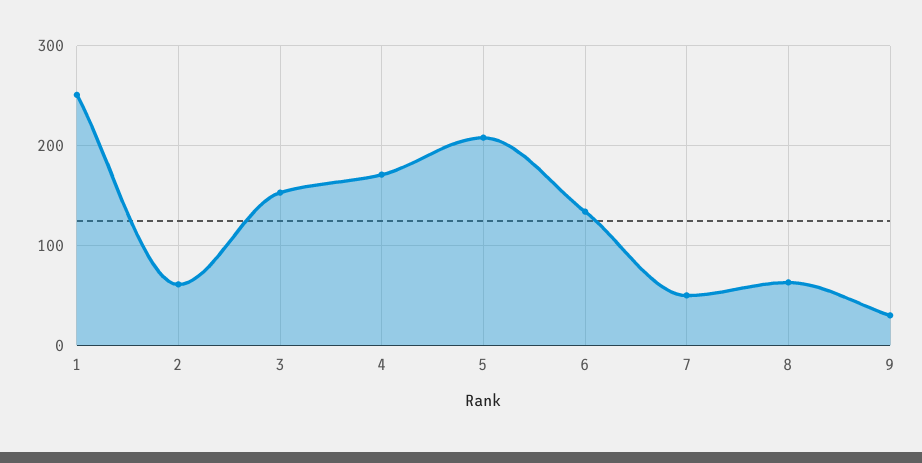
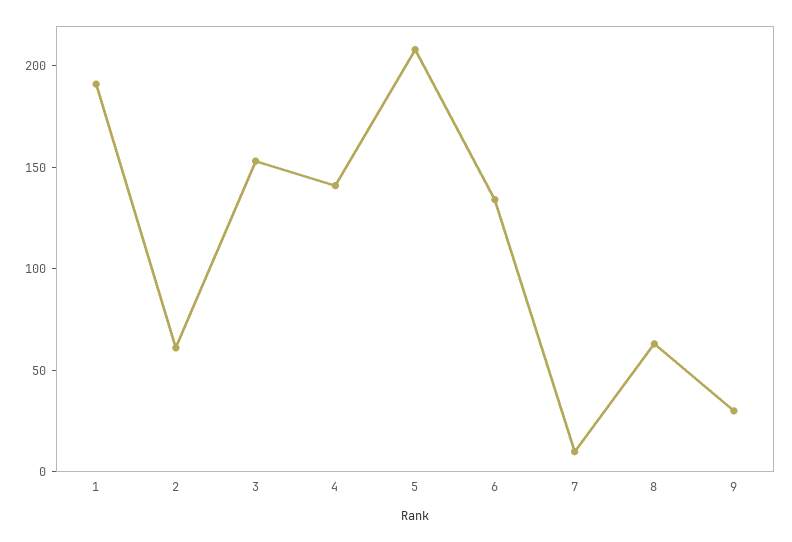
  {
-   "1": 250,
+   "1": 190,
    "2": 60,
    "3": 150,
-   "4": 170,
+   "4": 140,
    "5": 210,
    "6": 130,
-   "7": 50,
+   "7": 10,
    "8": 60,
    "9": 30
  }

